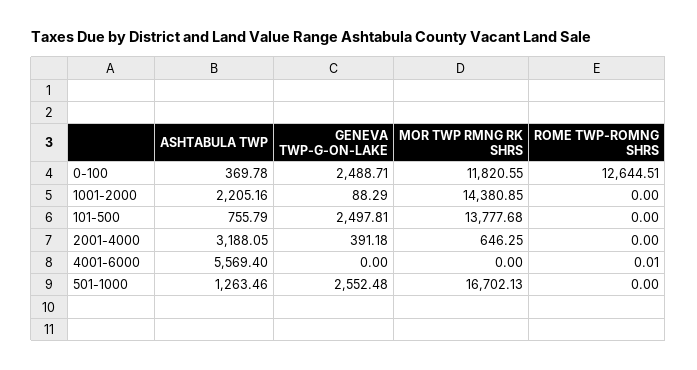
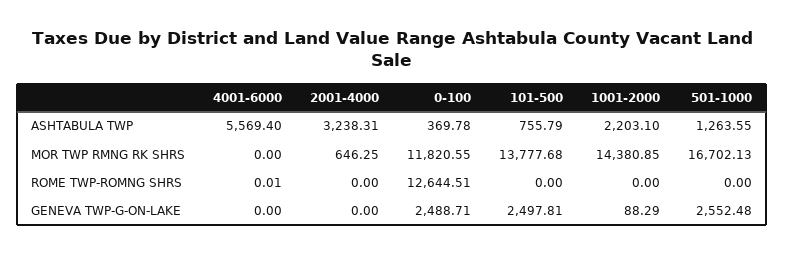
  {
    "ASHTABULA TWP": {
      "0-100": 369.78,
-     "1001-2000": 2205.16,
+     "1001-2000": 2203.1,
      "101-500": 755.79,
-     "2001-4000": 3188.05,
+     "2001-4000": 3238.31,
      "4001-6000": 5569.4,
-     "501-1000": 1263.46
+     "501-1000": 1263.55
    },
    "GENEVA TWP-G-ON-LAKE": {
      "0-100": 2488.71,
      "1001-2000": 88.29,
      "101-500": 2497.81,
-     "2001-4000": 391.18,
+     "2001-4000": 0,
      "4001-6000": 0,
      "501-1000": 2552.48
    },
    "MOR TWP RMNG RK SHRS": {
      "0-100": 11820.55,
      "1001-2000": 14380.85,
      "101-500": 13777.68,
      "2001-4000": 646.25,
      "4001-6000": 0,
      "501-1000": 16702.13
    },
    "ROME TWP-ROMNG SHRS": {
      "0-100": 12644.51,
      "1001-2000": 0,
      "101-500": 0,
      "2001-4000": 0,
      "4001-6000": 0.01,
      "501-1000": 0
    }
  }

